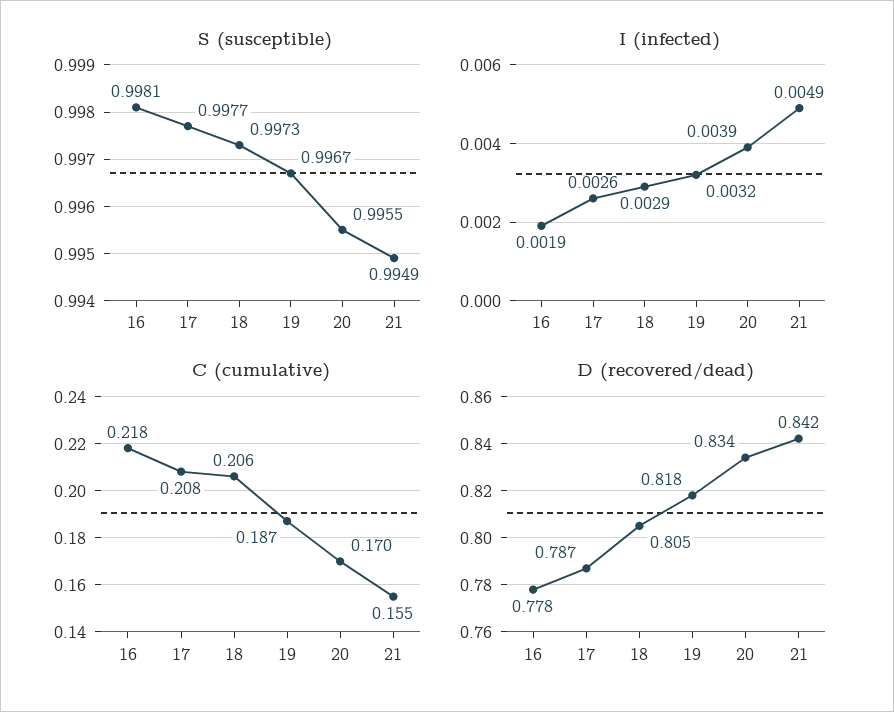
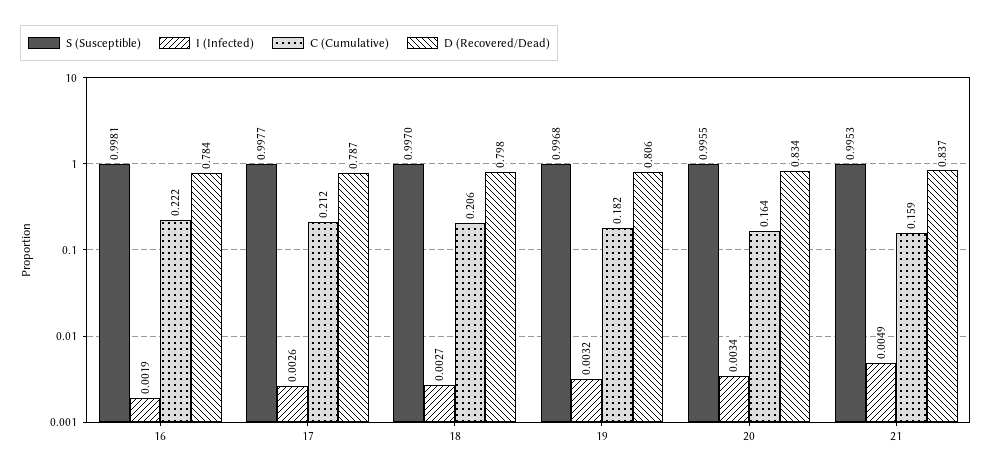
  {
    "S (susceptible)": {
      "16": 0.9981,
      "17": 0.9977,
-     "18": 0.9973,
+     "18": 0.997,
-     "19": 0.9967,
+     "19": 0.9968,
      "20": 0.9955,
-     "21": 0.9949
+     "21": 0.9953
    },
    "I (infected)": {
      "16": 0.0019,
      "17": 0.0026,
-     "18": 0.0029,
+     "18": 0.0027,
      "19": 0.0032,
-     "20": 0.0039,
+     "20": 0.0034,
      "21": 0.0049
    },
    "C (cumulative)": {
-     "16": 0.218,
+     "16": 0.222,
-     "17": 0.208,
+     "17": 0.212,
      "18": 0.206,
-     "19": 0.187,
+     "19": 0.182,
-     "20": 0.17,
+     "20": 0.164,
-     "21": 0.155
+     "21": 0.159
    },
    "D (recovered/dead)": {
-     "16": 0.778,
+     "16": 0.784,
      "17": 0.787,
-     "18": 0.805,
+     "18": 0.798,
-     "19": 0.818,
+     "19": 0.806,
      "20": 0.834,
-     "21": 0.842
+     "21": 0.837
    }
  }

